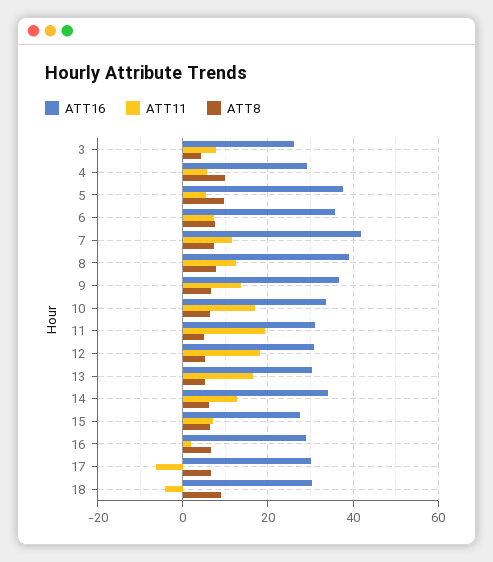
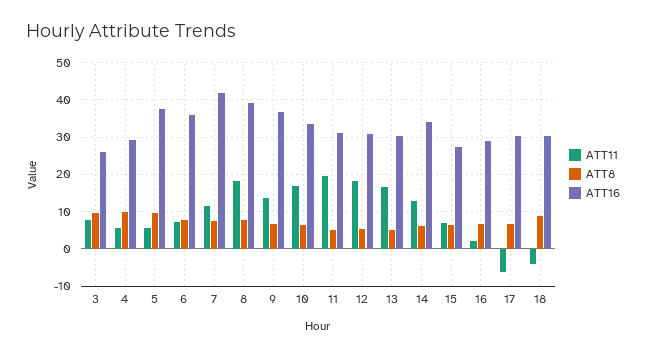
  {
    "ATT16": {
      "3": 26,
      "4": 30,
      "5": 38,
      "6": 36,
      "7": 42,
      "8": 40,
      "9": 36,
      "10": 34,
      "11": 30,
      "12": 30,
      "13": 30,
      "14": 34,
      "15": 28,
      "16": 28,
      "17": 30,
      "18": 30
    },
    "ATT11": {
      "3": 8,
      "4": 6,
      "5": 6,
      "6": 8,
      "7": 12,
-     "8": 12,
+     "8": 18,
      "9": 14,
      "10": 16,
      "11": 20,
      "12": 18,
      "13": 16,
      "14": 12,
      "15": 8,
      "16": 2,
      "17": -6,
      "18": -4
    },
    "ATT8": {
-     "3": 4,
+     "3": 10,
      "4": 10,
      "5": 10,
      "6": 8,
      "7": 8,
      "8": 8,
      "9": 6,
      "10": 6,
      "11": 6,
      "12": 6,
      "13": 6,
      "14": 6,
      "15": 6,
      "16": 6,
      "17": 6,
      "18": 8
    }
  }

